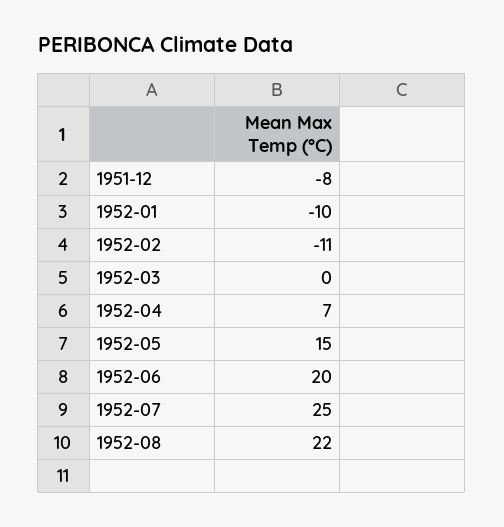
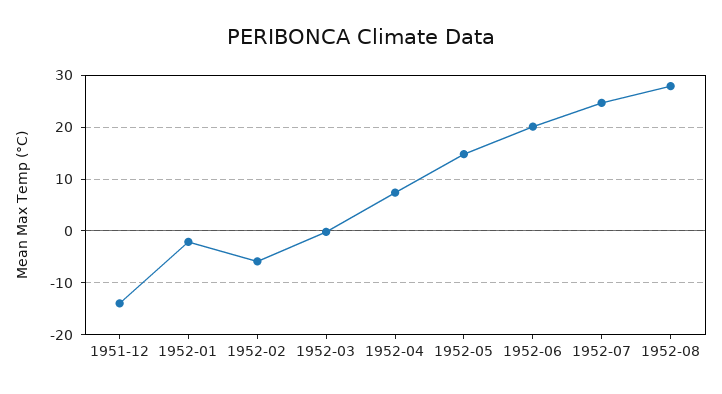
  {
-   "1951-12": -8,
+   "1951-12": -14,
-   "1952-01": -10,
+   "1952-01": -2,
-   "1952-02": -11,
+   "1952-02": -6,
    "1952-03": 0,
    "1952-04": 7,
    "1952-05": 15,
    "1952-06": 20,
    "1952-07": 25,
-   "1952-08": 22
+   "1952-08": 28
  }

